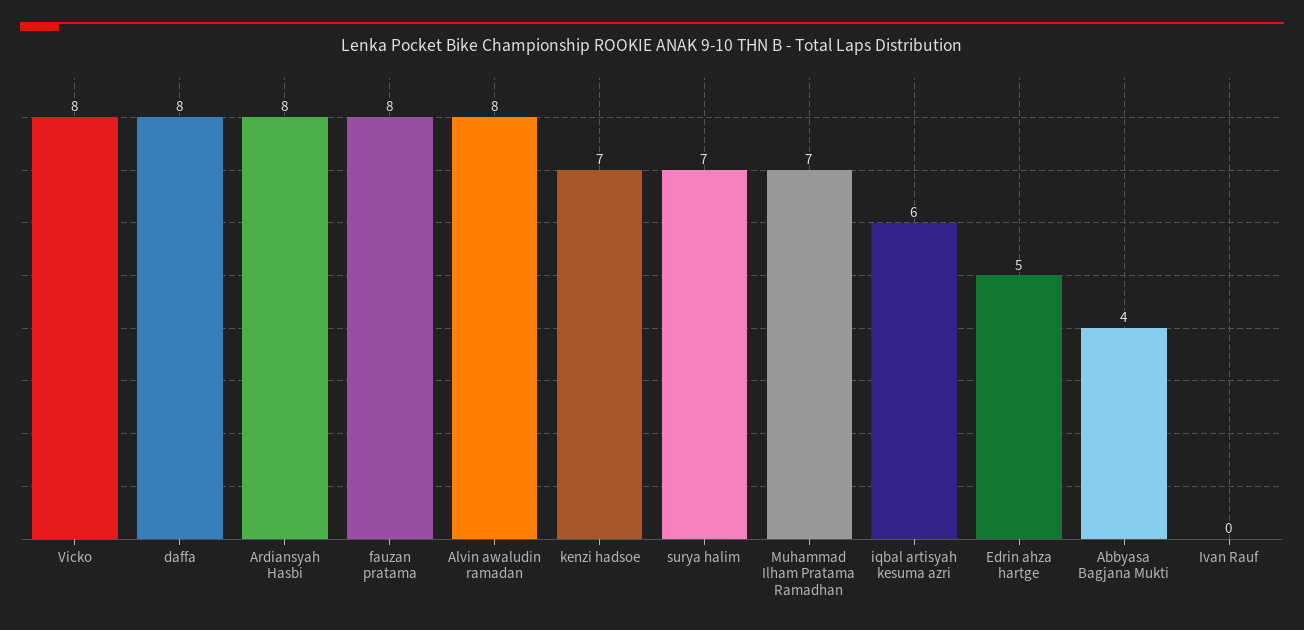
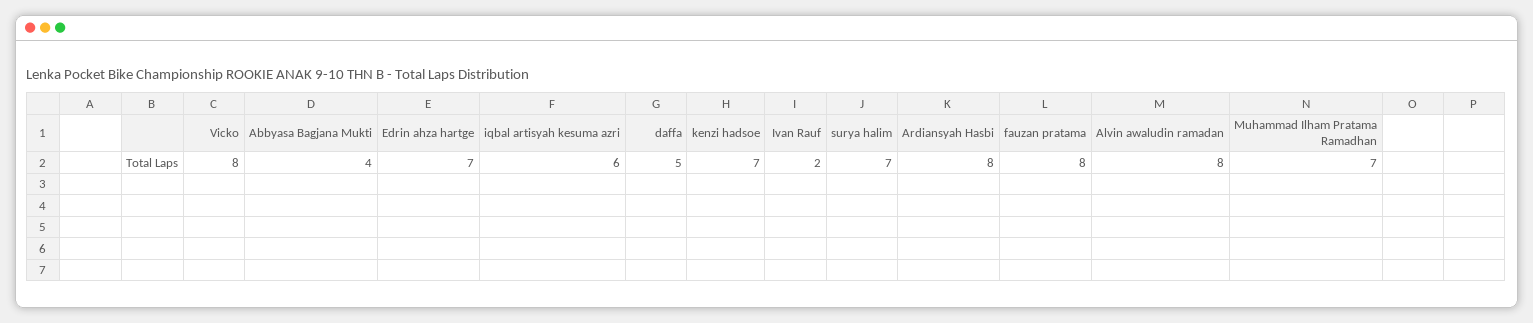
  {
    "Vicko": 8,
-   "daffa": 8,
+   "daffa": 5,
    "Ardiansyah Hasbi": 8,
    "fauzan pratama": 8,
    "Alvin awaludin ramadan": 8,
    "kenzi hadsoe": 7,
    "surya halim": 7,
    "Muhammad Ilham Pratama Ramadhan": 7,
    "iqbal artisyah kesuma azri": 6,
-   "Edrin ahza hartge": 5,
+   "Edrin ahza hartge": 7,
    "Abbyasa Bagjana Mukti": 4,
-   "Ivan Rauf": 0
+   "Ivan Rauf": 2
  }

